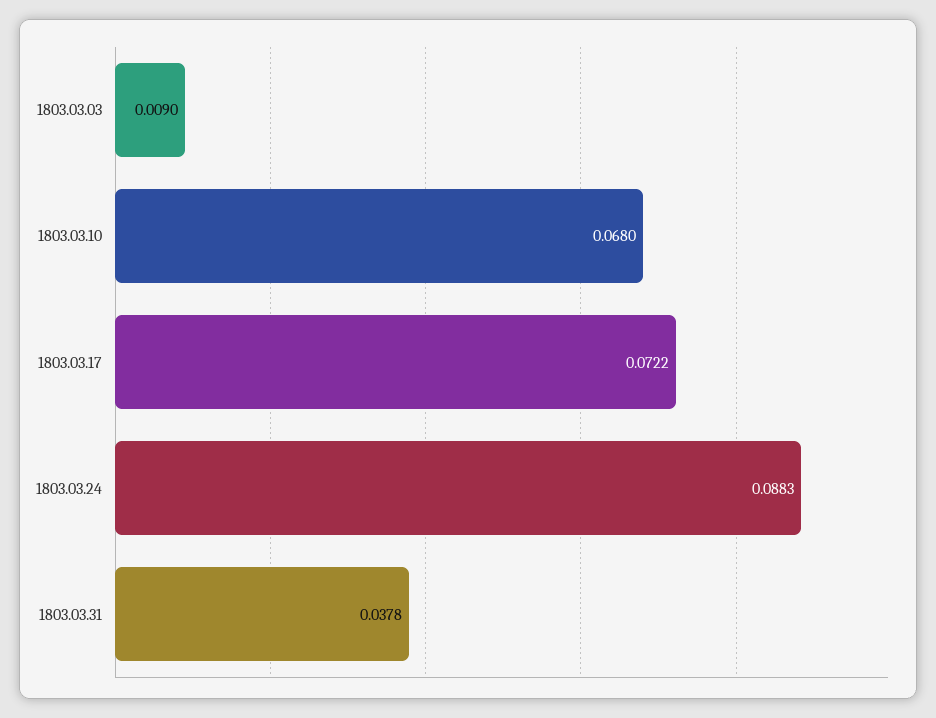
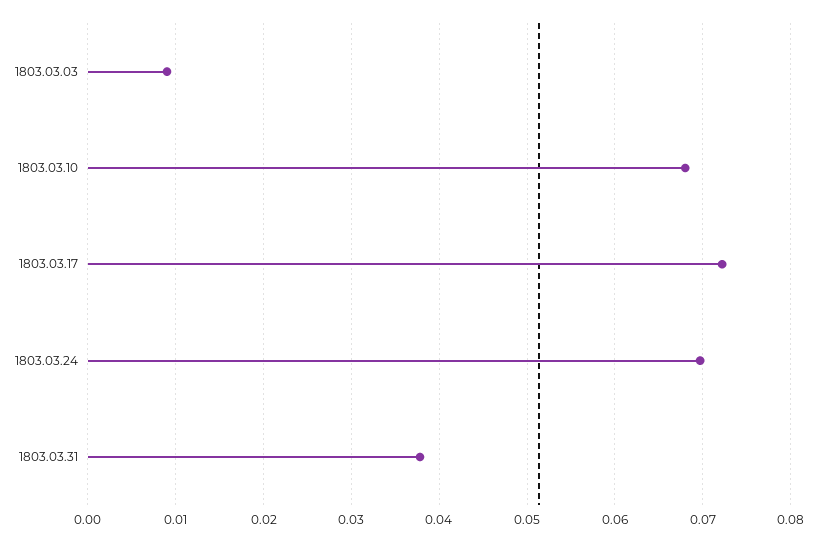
  {
    "1803.03.03": 0.009,
    "1803.03.10": 0.068,
    "1803.03.17": 0.0722,
-   "1803.03.24": 0.0883,
+   "1803.03.24": 0.07,
    "1803.03.31": 0.0378
  }

